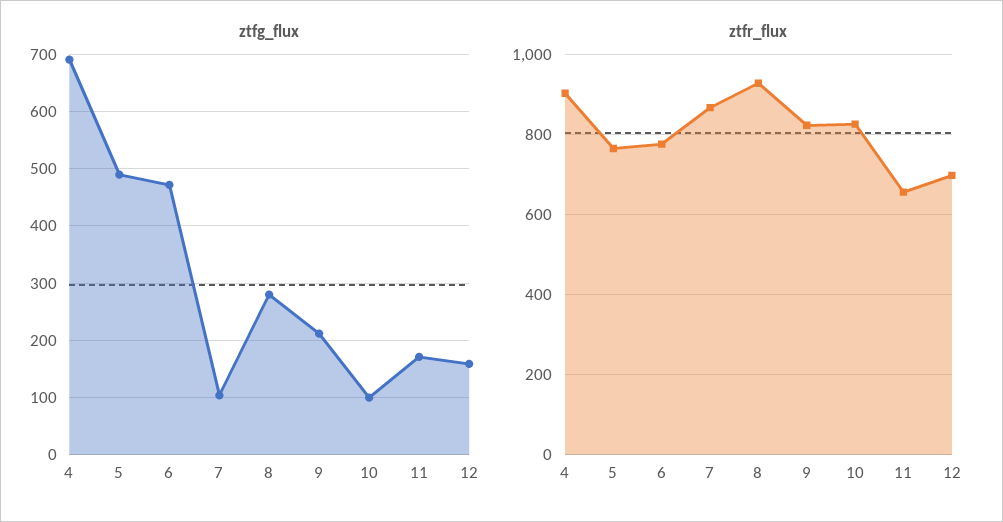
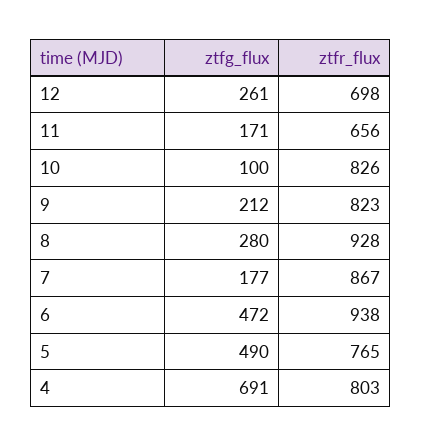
  {
    "ztfg_flux": {
      "4": 691,
      "5": 490,
      "6": 472,
-     "7": 100,
+     "7": 177,
      "8": 280,
      "9": 212,
      "10": 100,
      "11": 171,
-     "12": 160
+     "12": 261
    },
    "ztfr_flux": {
-     "4": 900,
+     "4": 803,
      "5": 765,
-     "6": 780,
+     "6": 938,
      "7": 867,
      "8": 928,
      "9": 823,
      "10": 826,
      "11": 656,
      "12": 698
    }
  }

